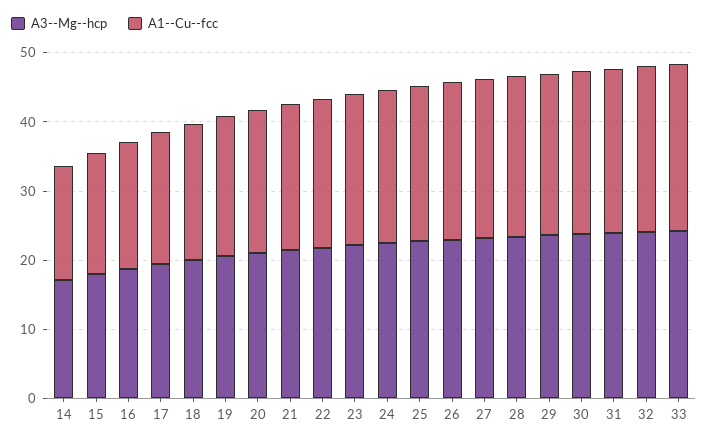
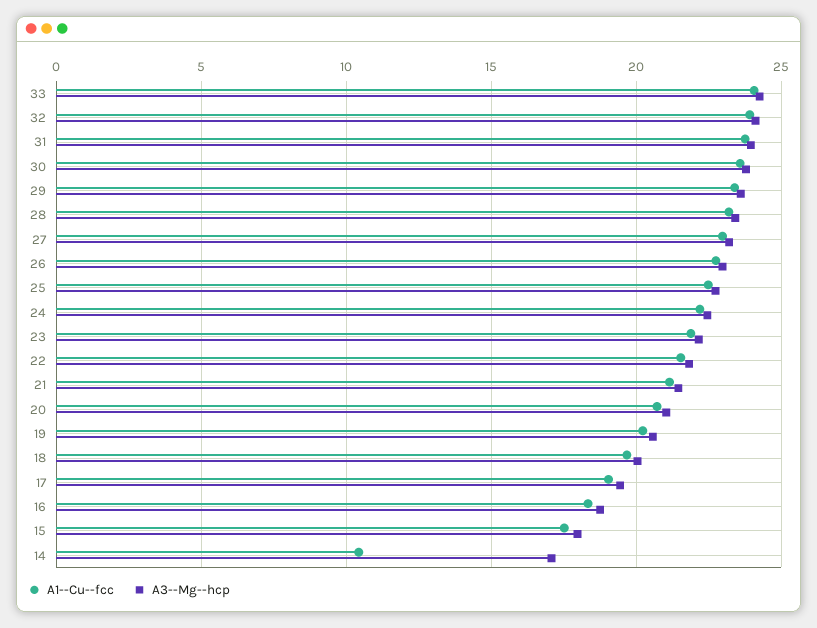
  {
    "A3--Mg--hcp": {
      "14": 17,
      "15": 18,
      "16": 19,
      "17": 19.5,
      "18": 20,
      "19": 20.5,
      "20": 21,
      "21": 21.5,
      "22": 22,
      "23": 22,
      "24": 22.5,
      "25": 22.5,
      "26": 23,
      "27": 23,
      "28": 23.5,
      "29": 23.5,
      "30": 24,
      "31": 24,
      "32": 24,
      "33": 24.5
    },
    "A1--Cu--fcc": {
-     "14": 16,
+     "14": 10.5,
      "15": 17.5,
      "16": 18.5,
      "17": 19,
      "18": 19.5,
      "19": 20,
      "20": 20.5,
      "21": 21,
      "22": 21.5,
      "23": 22,
      "24": 22,
      "25": 22.5,
      "26": 23,
      "27": 23,
      "28": 23,
      "29": 23.5,
      "30": 23.5,
      "31": 24,
      "32": 24,
      "33": 24
    }
  }

